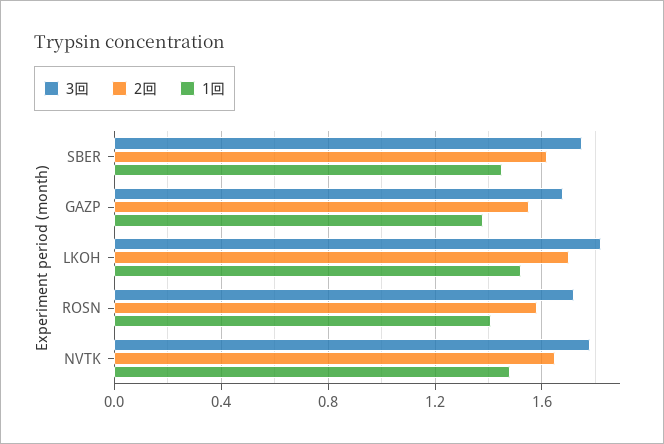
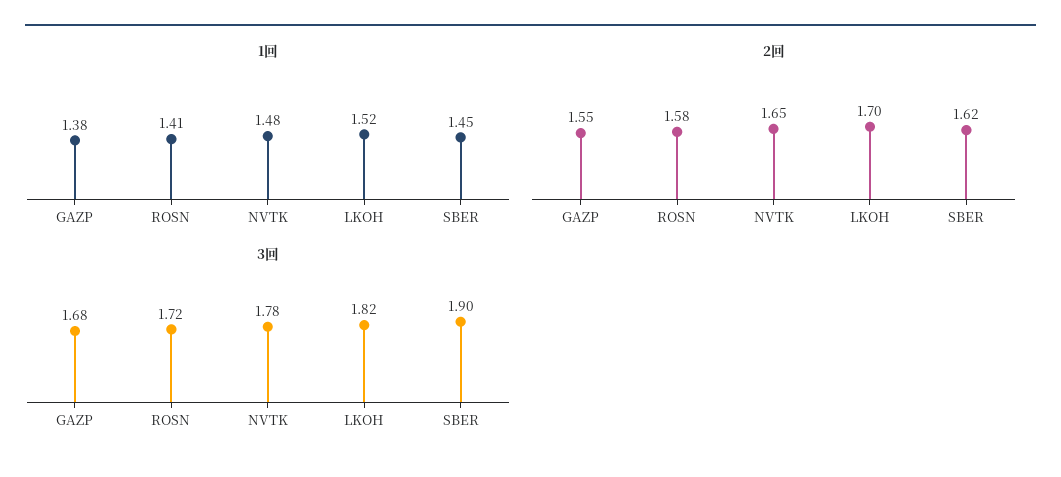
  {
    "3回": {
-     "SBER": 1.75,
+     "SBER": 1.9,
      "GAZP": 1.68,
      "LKOH": 1.82,
      "ROSN": 1.72,
      "NVTK": 1.78
    },
    "2回": {
      "SBER": 1.62,
      "GAZP": 1.55,
      "LKOH": 1.7,
      "ROSN": 1.58,
      "NVTK": 1.65
    },
    "1回": {
      "SBER": 1.45,
      "GAZP": 1.38,
      "LKOH": 1.52,
      "ROSN": 1.41,
      "NVTK": 1.48
    }
  }

